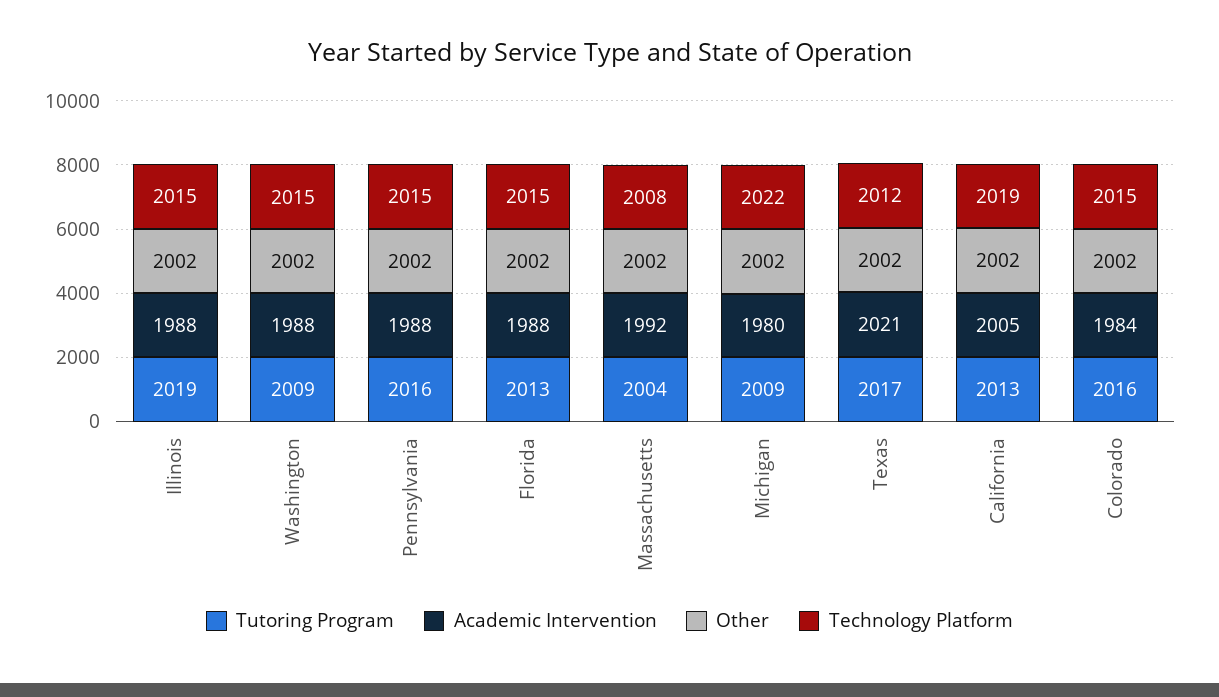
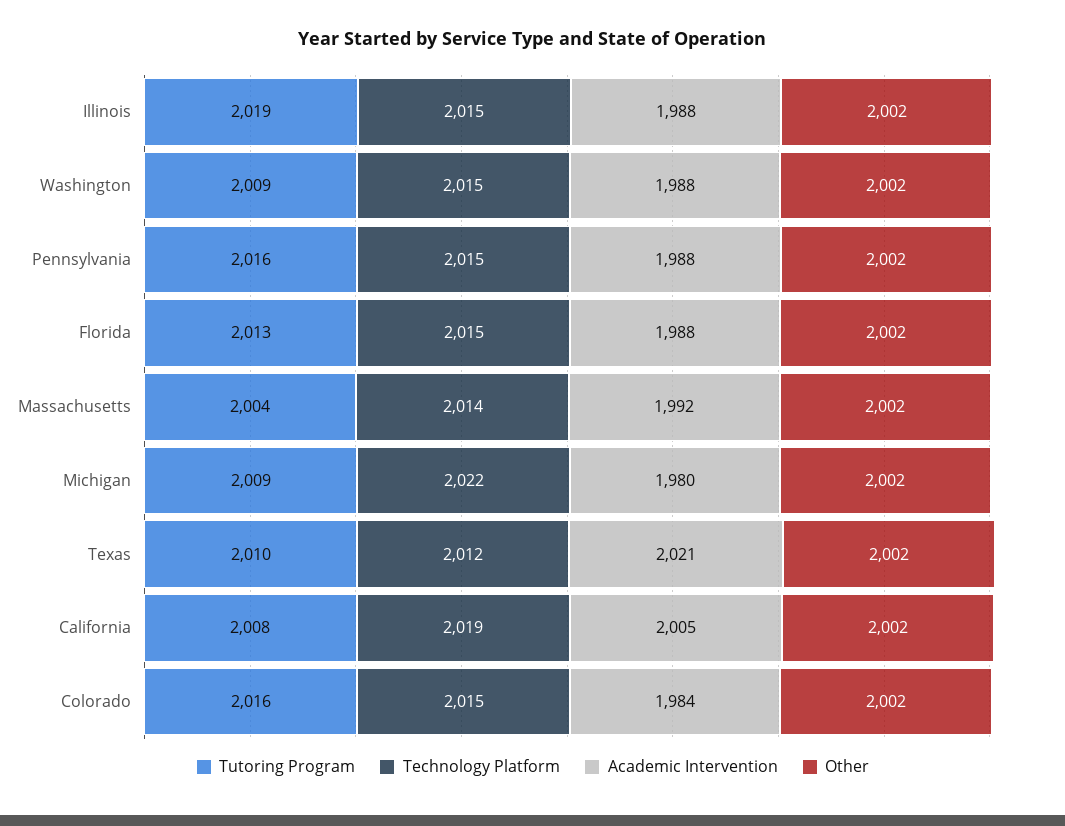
  {
    "Tutoring Program": {
      "Illinois": 2019,
      "Washington": 2009,
      "Pennsylvania": 2016,
      "Florida": 2013,
      "Massachusetts": 2004,
      "Michigan": 2009,
-     "Texas": 2017,
+     "Texas": 2010,
-     "California": 2013,
+     "California": 2008,
      "Colorado": 2016
    },
    "Academic Intervention": {
      "Illinois": 1988,
      "Washington": 1988,
      "Pennsylvania": 1988,
      "Florida": 1988,
      "Massachusetts": 1992,
      "Michigan": 1980,
      "Texas": 2021,
      "California": 2005,
      "Colorado": 1984
    },
    "Other": {
      "Illinois": 2002,
      "Washington": 2002,
      "Pennsylvania": 2002,
      "Florida": 2002,
      "Massachusetts": 2002,
      "Michigan": 2002,
      "Texas": 2002,
      "California": 2002,
      "Colorado": 2002
    },
    "Technology Platform": {
      "Illinois": 2015,
      "Washington": 2015,
      "Pennsylvania": 2015,
      "Florida": 2015,
-     "Massachusetts": 2008,
+     "Massachusetts": 2014,
      "Michigan": 2022,
      "Texas": 2012,
      "California": 2019,
      "Colorado": 2015
    }
  }

